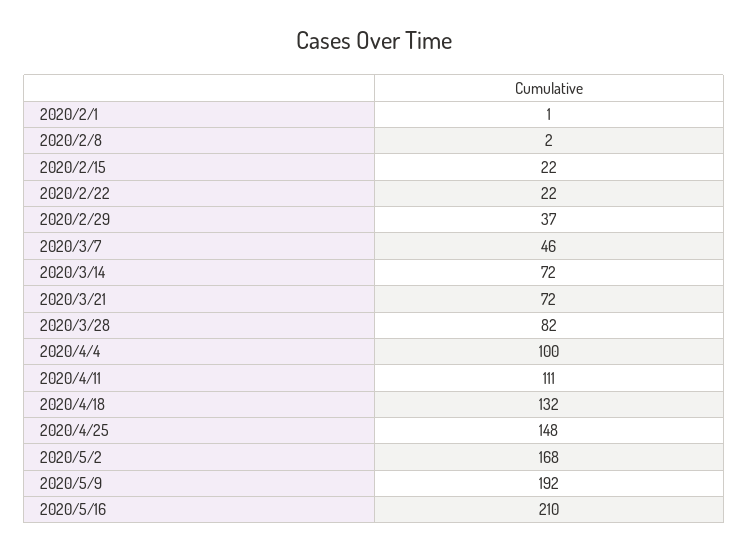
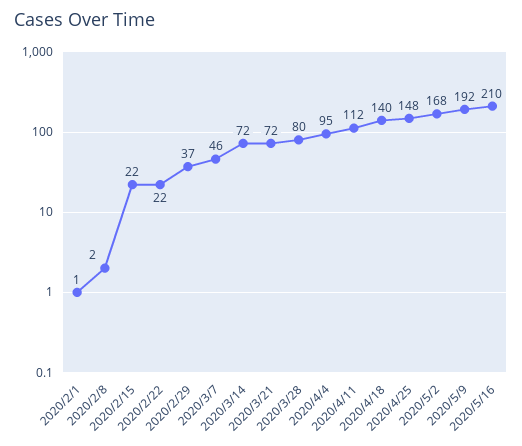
  {
    "2020/2/1": 1,
    "2020/2/8": 2,
    "2020/2/15": 22,
    "2020/2/22": 22,
    "2020/2/29": 37,
    "2020/3/7": 46,
    "2020/3/14": 72,
    "2020/3/21": 72,
-   "2020/3/28": 82,
+   "2020/3/28": 80,
-   "2020/4/4": 100,
+   "2020/4/4": 95,
-   "2020/4/11": 111,
+   "2020/4/11": 112,
-   "2020/4/18": 132,
+   "2020/4/18": 140,
    "2020/4/25": 148,
    "2020/5/2": 168,
    "2020/5/9": 192,
    "2020/5/16": 210
  }

